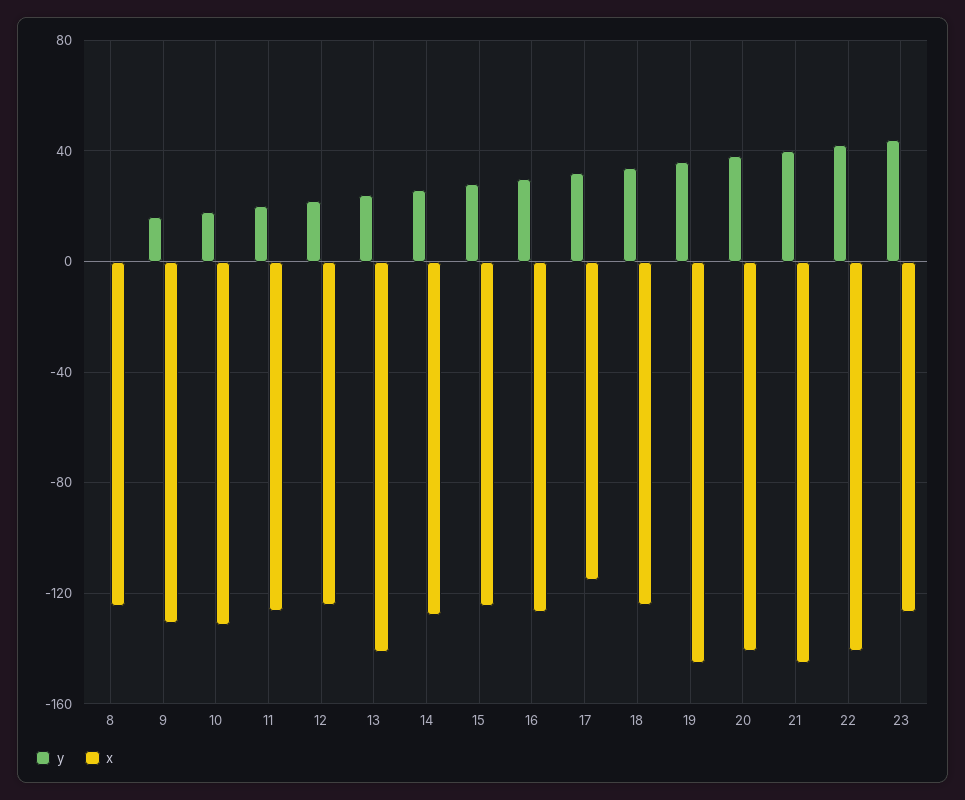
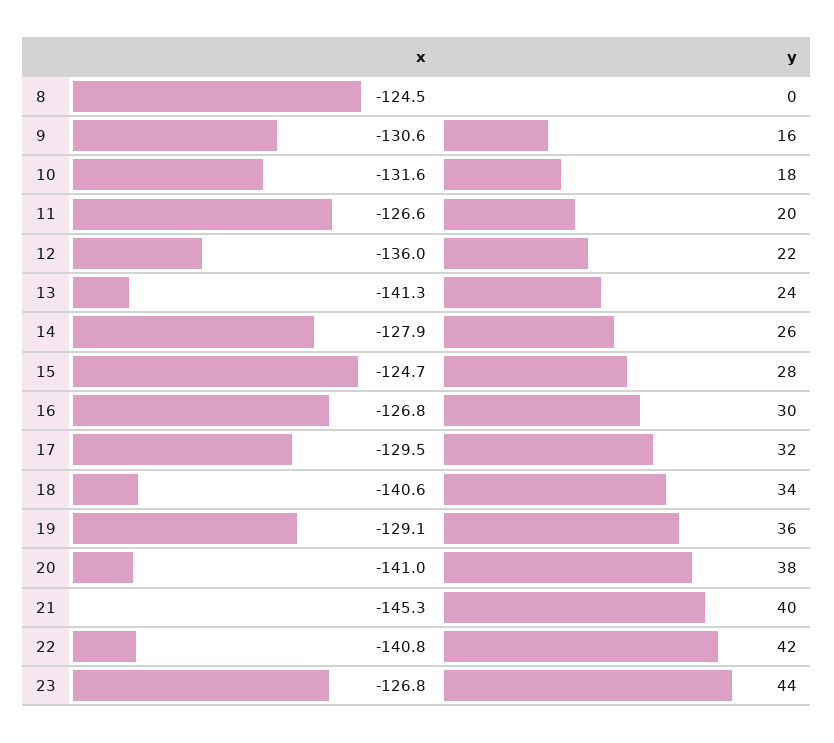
  {
    "y": {
      "8": 0,
      "9": 16,
      "10": 18,
      "11": 20,
      "12": 22,
      "13": 24,
      "14": 26,
      "15": 28,
      "16": 30,
      "17": 32,
      "18": 34,
      "19": 36,
      "20": 38,
      "21": 40,
      "22": 42,
      "23": 44
    },
    "x": {
      "8": -124.5,
      "9": -130.6,
      "10": -131.6,
      "11": -126.6,
-     "12": -125,
+     "12": -136,
      "13": -141.3,
      "14": -127.9,
      "15": -124.7,
      "16": -126.8,
-     "17": -115,
+     "17": -129.5,
-     "18": -125,
+     "18": -140.6,
-     "19": -145,
+     "19": -129.1,
      "20": -141,
      "21": -145.3,
      "22": -140.8,
      "23": -126.8
    }
  }

